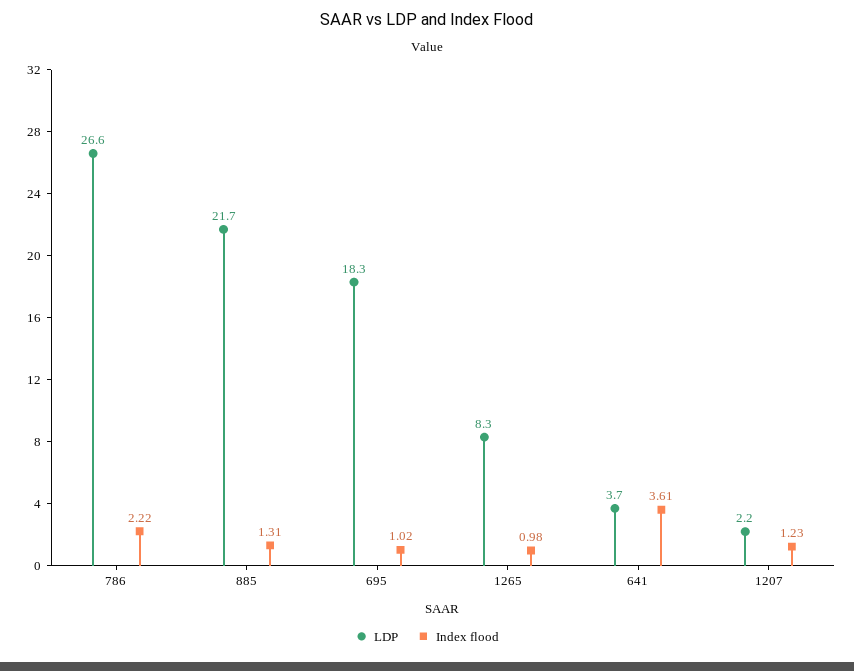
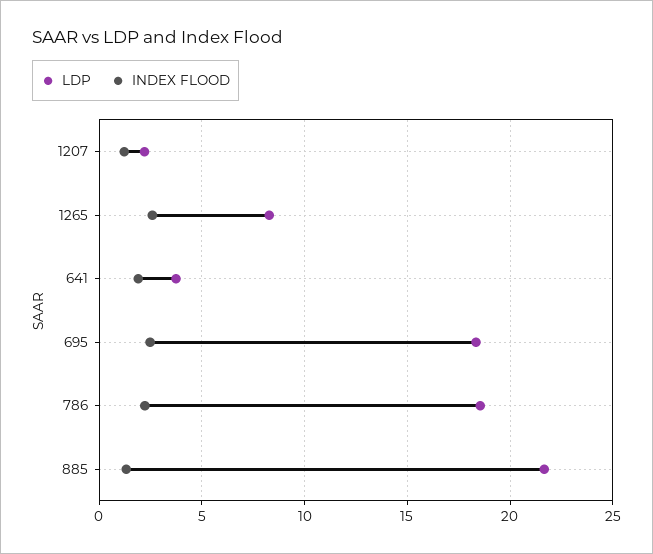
  {
    "LDP": {
-     "786": 26.6,
+     "786": 18.5,
      "885": 21.7,
      "695": 18.3,
      "1265": 8.3,
      "641": 3.7,
      "1207": 2.2
    },
    "Index flood": {
      "786": 2.22,
      "885": 1.31,
-     "695": 1.02,
+     "695": 2.5,
-     "1265": 0.98,
+     "1265": 2.5,
-     "641": 3.61,
+     "641": 2,
      "1207": 1.23
    }
  }

